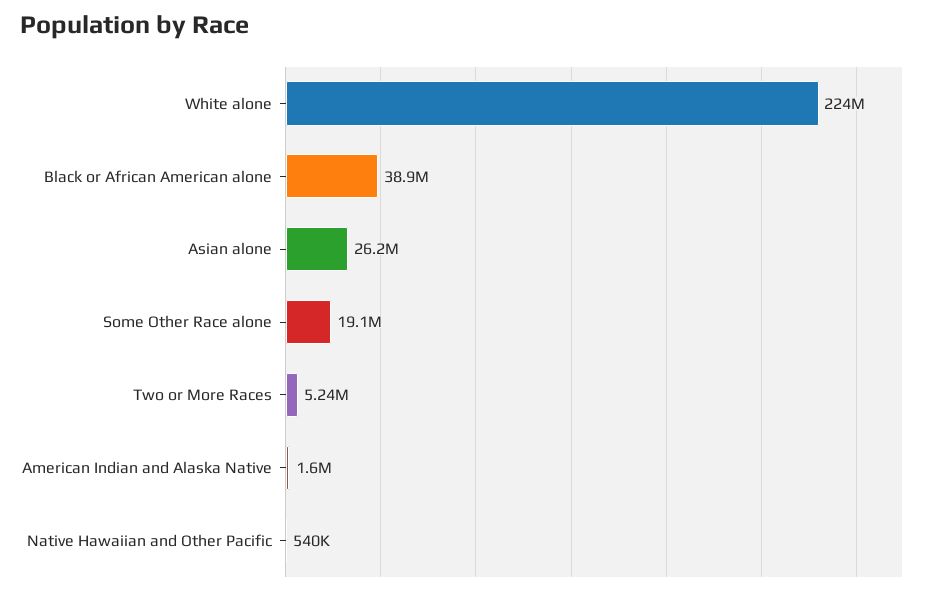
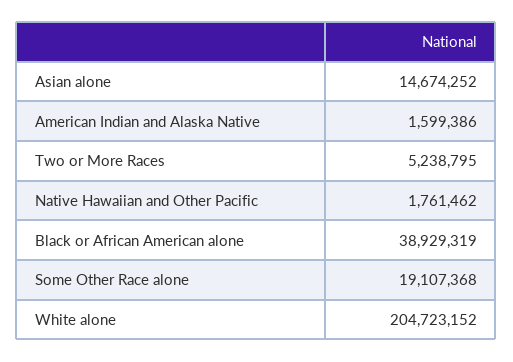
  {
-   "White alone": 224000000,
+   "White alone": 204723152,
    "Black or African American alone": 38929319,
-   "Asian alone": 26200000,
+   "Asian alone": 14674252,
    "Some Other Race alone": 19107368,
    "Two or More Races": 5238795,
    "American Indian and Alaska Native": 1599386,
-   "Native Hawaiian and Other Pacific": 540000
+   "Native Hawaiian and Other Pacific": 1761462
  }

